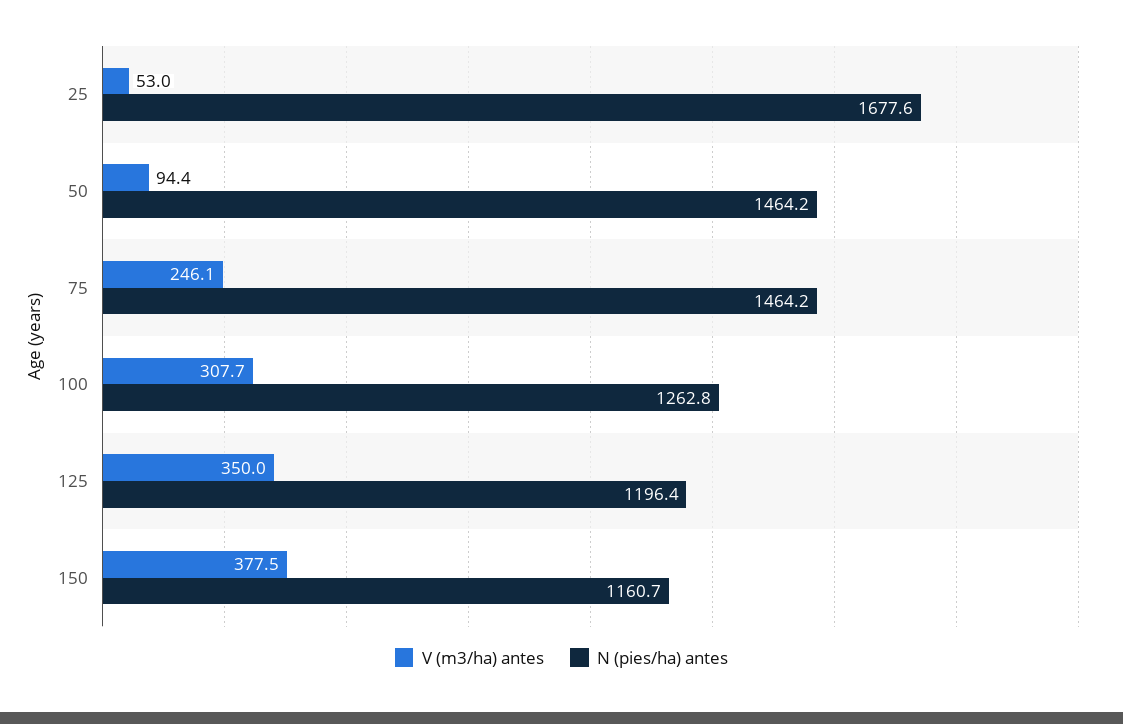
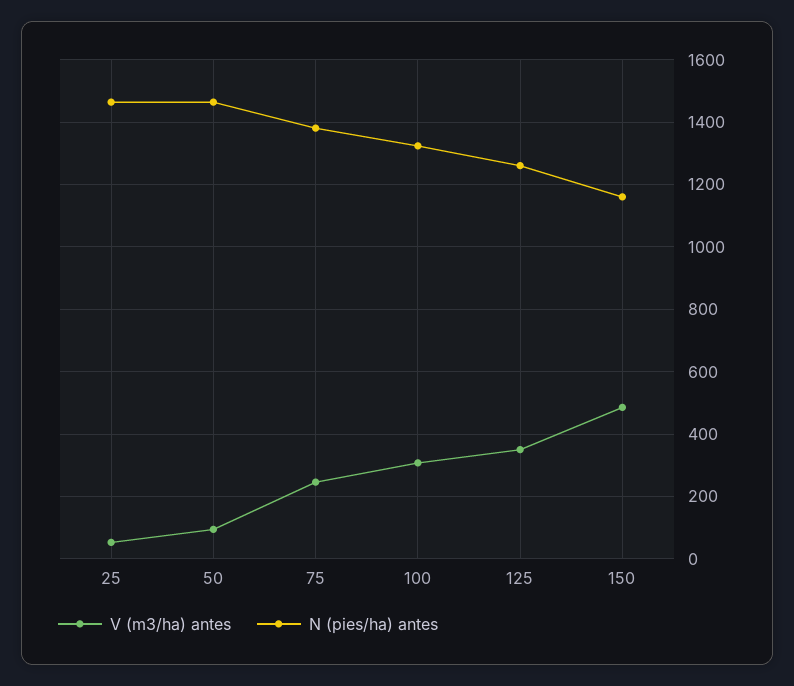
  {
    "V (m3/ha) antes": {
      "25": 53,
      "50": 94.4,
      "75": 246.1,
      "100": 307.7,
      "125": 350,
-     "150": 377.5
+     "150": 480
    },
    "N (pies/ha) antes": {
-     "25": 1677.6,
+     "25": 1460,
      "50": 1464.2,
-     "75": 1464.2,
+     "75": 1380,
-     "100": 1262.8,
+     "100": 1320,
-     "125": 1196.4,
+     "125": 1260,
      "150": 1160.7
    }
  }

